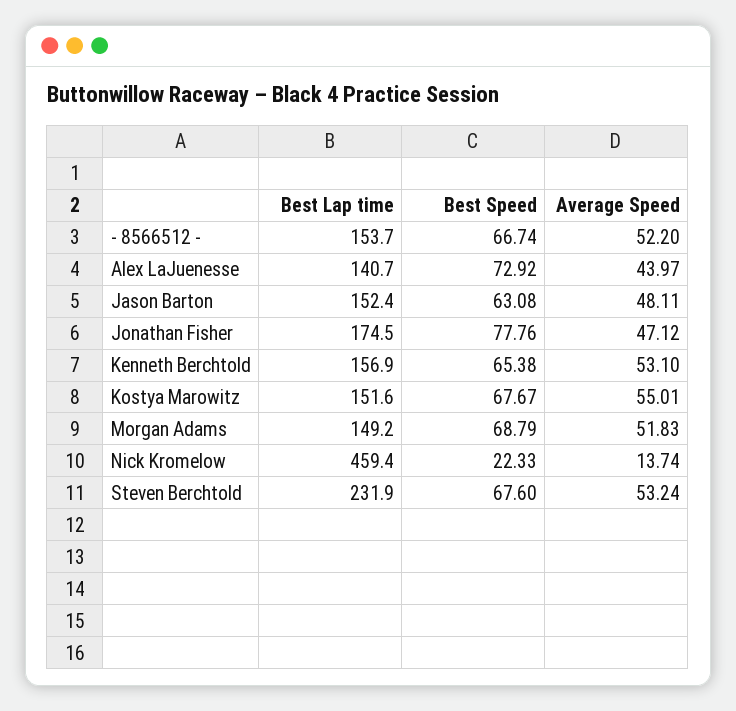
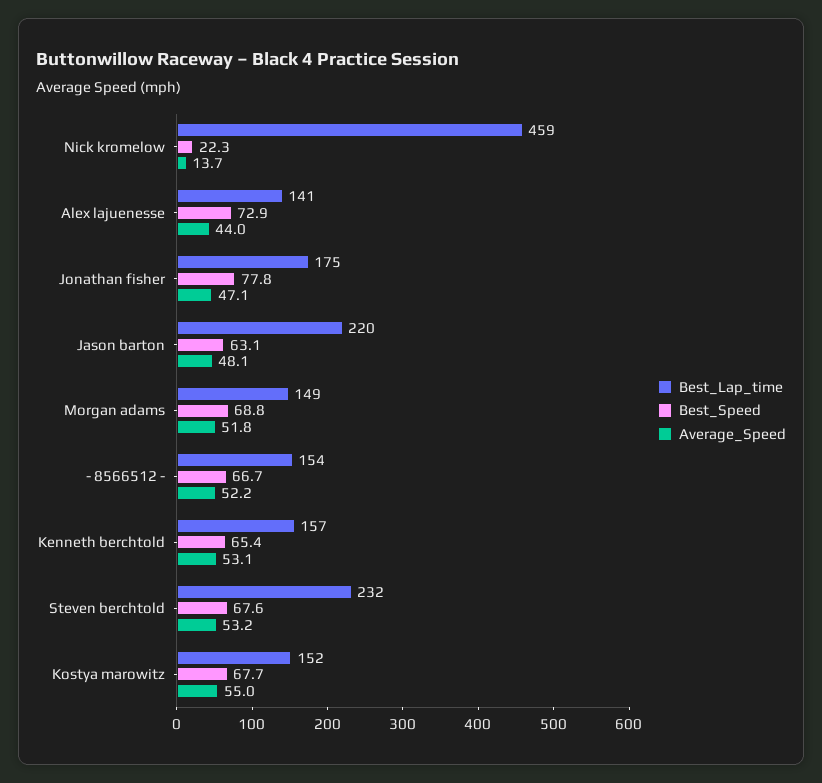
  {
    "Best Lap time": {
      "- 8566512 -": 153.7,
      "Alex LaJuenesse": 140.7,
-     "Jason Barton": 152.4,
+     "Jason Barton": 220,
      "Jonathan Fisher": 174.5,
      "Kenneth Berchtold": 156.9,
      "Kostya Marowitz": 151.6,
      "Morgan Adams": 149.2,
      "Nick Kromelow": 459.4,
      "Steven Berchtold": 231.9
    },
    "Best Speed": {
      "- 8566512 -": 66.74,
      "Alex LaJuenesse": 72.92,
      "Jason Barton": 63.08,
      "Jonathan Fisher": 77.76,
      "Kenneth Berchtold": 65.38,
      "Kostya Marowitz": 67.67,
      "Morgan Adams": 68.79,
      "Nick Kromelow": 22.33,
      "Steven Berchtold": 67.6
    },
    "Average Speed": {
      "- 8566512 -": 52.2,
      "Alex LaJuenesse": 43.97,
      "Jason Barton": 48.11,
      "Jonathan Fisher": 47.12,
      "Kenneth Berchtold": 53.1,
      "Kostya Marowitz": 55.01,
      "Morgan Adams": 51.83,
      "Nick Kromelow": 13.74,
      "Steven Berchtold": 53.24
    }
  }

